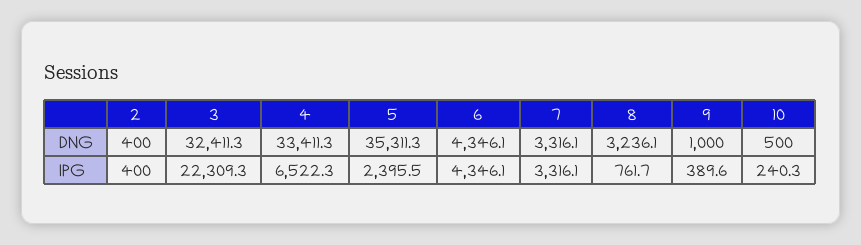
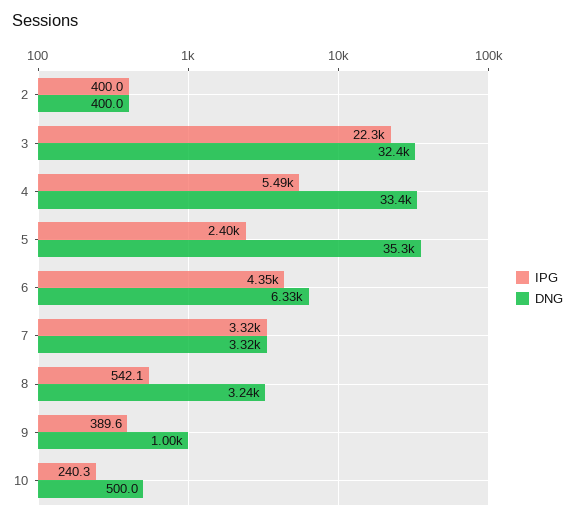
  {
    "DNG": {
      "2": 400,
      "3": 32411.3,
      "4": 33411.3,
      "5": 35311.3,
-     "6": 4346.1,
+     "6": 6330,
      "7": 3316.1,
      "8": 3236.1,
      "9": 1000,
      "10": 500
    },
    "IPG": {
      "2": 400,
      "3": 22309.3,
-     "4": 6522.3,
+     "4": 5490,
      "5": 2395.5,
      "6": 4346.1,
      "7": 3316.1,
-     "8": 761.7,
+     "8": 542.1,
      "9": 389.6,
      "10": 240.3
    }
  }

